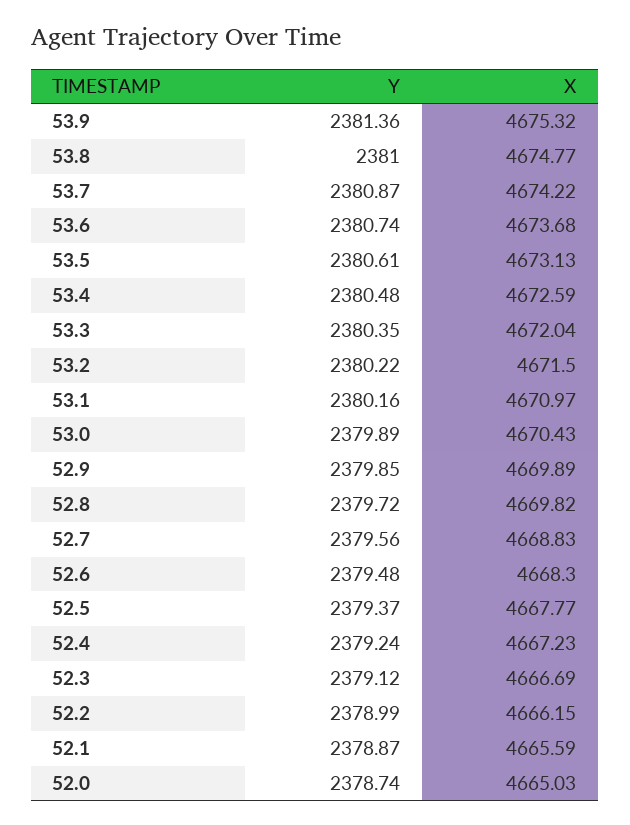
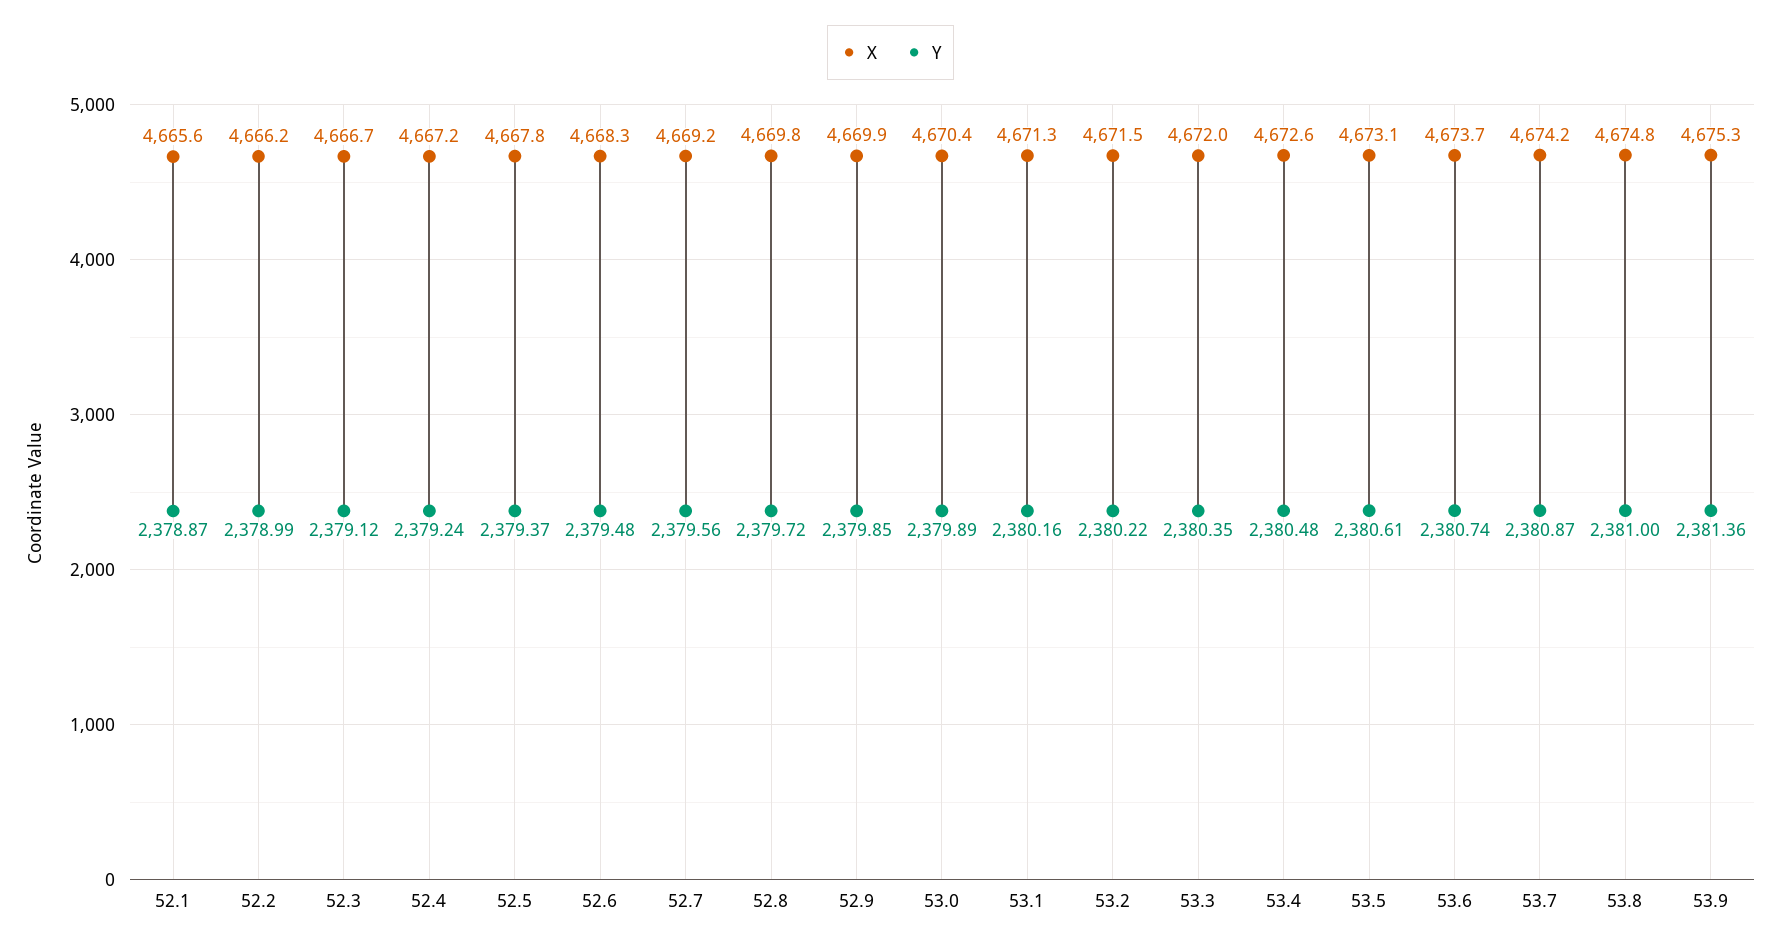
  {
    "Y": {
      "53.9": 2381.36,
      "53.8": 2381,
      "53.7": 2380.87,
      "53.6": 2380.74,
      "53.5": 2380.61,
      "53.4": 2380.48,
      "53.3": 2380.35,
      "53.2": 2380.22,
      "53.1": 2380.16,
      "53.0": 2379.89,
      "52.9": 2379.85,
      "52.8": 2379.72,
      "52.7": 2379.56,
      "52.6": 2379.48,
      "52.5": 2379.37,
      "52.4": 2379.24,
      "52.3": 2379.12,
      "52.2": 2378.99,
-     "52.1": 2378.87,
+     "52.1": 2378.87
-     "52.0": 2378.74
    },
    "X": {
      "53.9": 4675.32,
      "53.8": 4674.77,
      "53.7": 4674.22,
      "53.6": 4673.68,
      "53.5": 4673.13,
      "53.4": 4672.59,
      "53.3": 4672.04,
      "53.2": 4671.5,
-     "53.1": 4670.97,
+     "53.1": 4671.3,
      "53.0": 4670.43,
      "52.9": 4669.89,
      "52.8": 4669.82,
-     "52.7": 4668.83,
+     "52.7": 4669.2,
      "52.6": 4668.3,
      "52.5": 4667.77,
      "52.4": 4667.23,
      "52.3": 4666.69,
      "52.2": 4666.15,
-     "52.1": 4665.59,
+     "52.1": 4665.59
-     "52.0": 4665.03
    }
  }

